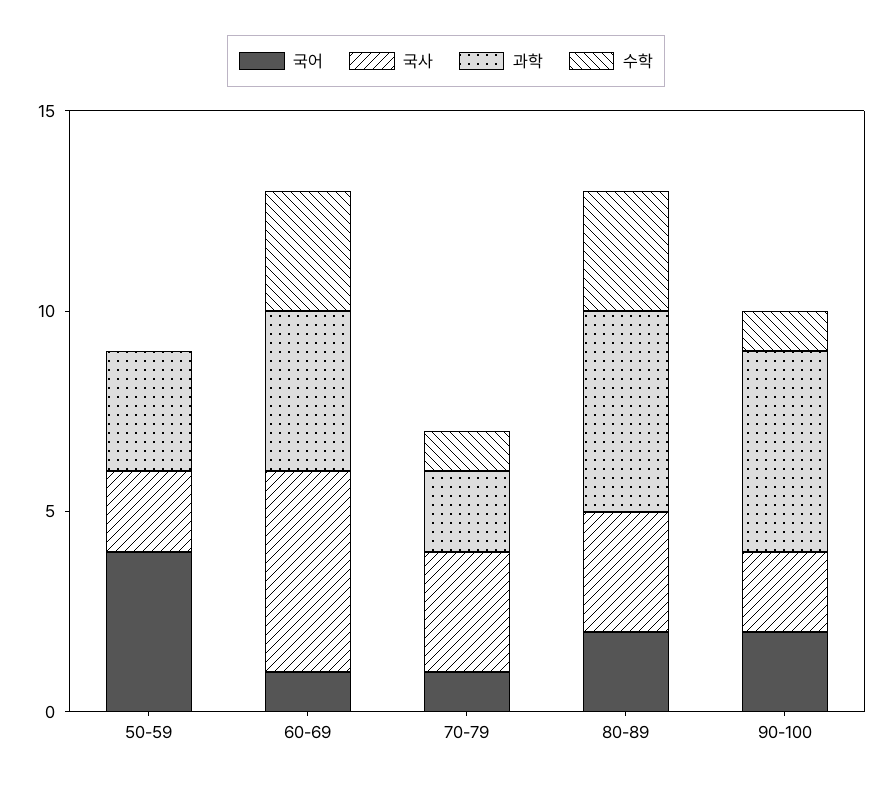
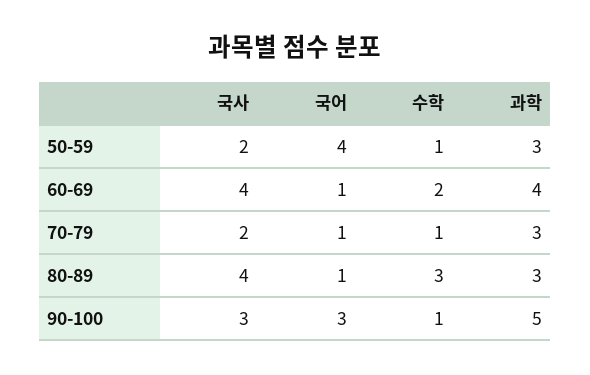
  {
    "국어": {
      "50-59": 4,
      "60-69": 1,
      "70-79": 1,
-     "80-89": 2,
+     "80-89": 1,
-     "90-100": 2
+     "90-100": 3
    },
    "국사": {
      "50-59": 2,
-     "60-69": 5,
+     "60-69": 4,
-     "70-79": 3,
+     "70-79": 2,
-     "80-89": 3,
+     "80-89": 4,
-     "90-100": 2
+     "90-100": 3
    },
    "과학": {
      "50-59": 3,
      "60-69": 4,
-     "70-79": 2,
+     "70-79": 3,
-     "80-89": 5,
+     "80-89": 3,
      "90-100": 5
    },
    "수학": {
-     "50-59": 0,
+     "50-59": 1,
-     "60-69": 3,
+     "60-69": 2,
      "70-79": 1,
      "80-89": 3,
      "90-100": 1
    }
  }

